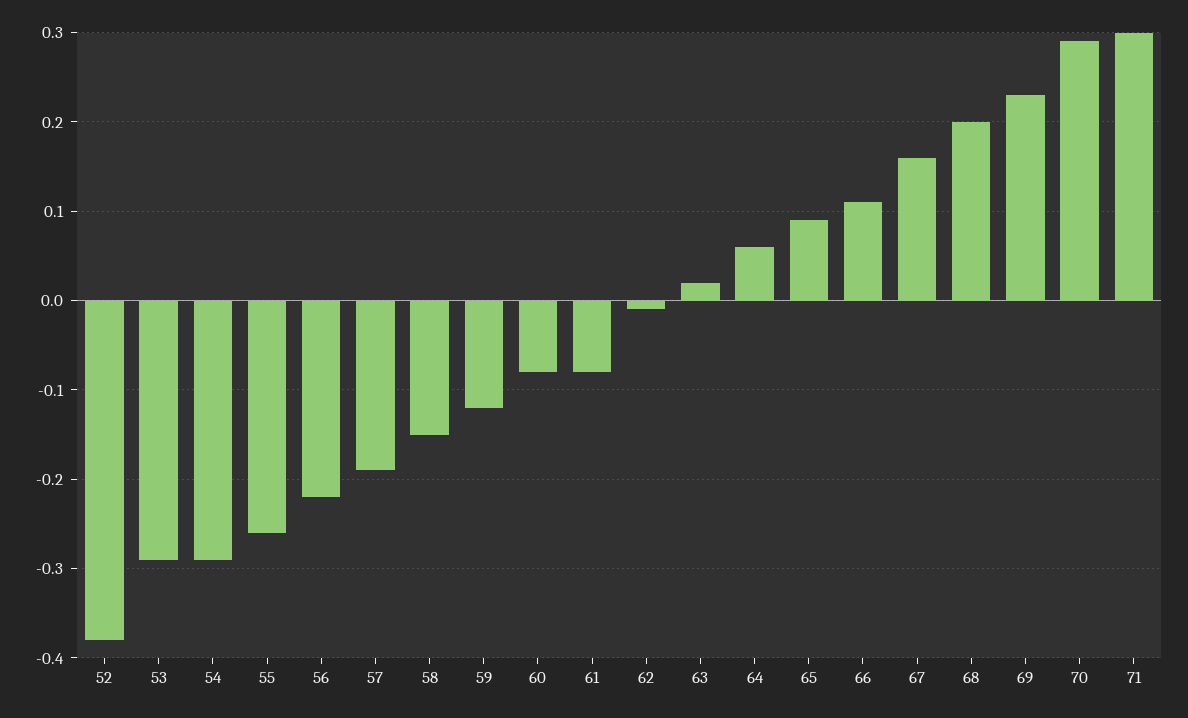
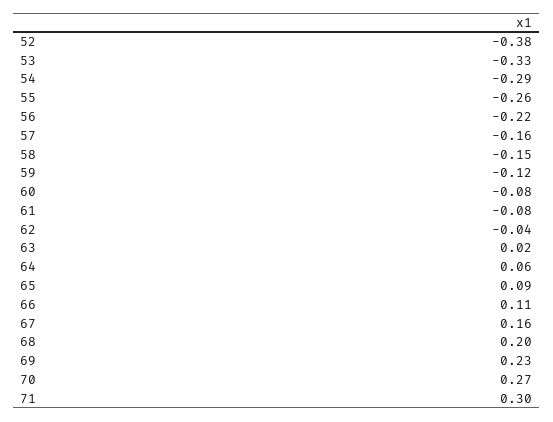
  {
    "52": -0.38,
-   "53": -0.29,
+   "53": -0.33,
    "54": -0.29,
    "55": -0.26,
    "56": -0.22,
-   "57": -0.19,
+   "57": -0.16,
    "58": -0.15,
    "59": -0.12,
    "60": -0.08,
    "61": -0.08,
-   "62": -0.01,
+   "62": -0.04,
    "63": 0.02,
    "64": 0.06,
    "65": 0.09,
    "66": 0.11,
    "67": 0.16,
    "68": 0.2,
    "69": 0.23,
-   "70": 0.29,
+   "70": 0.27,
    "71": 0.3
  }

